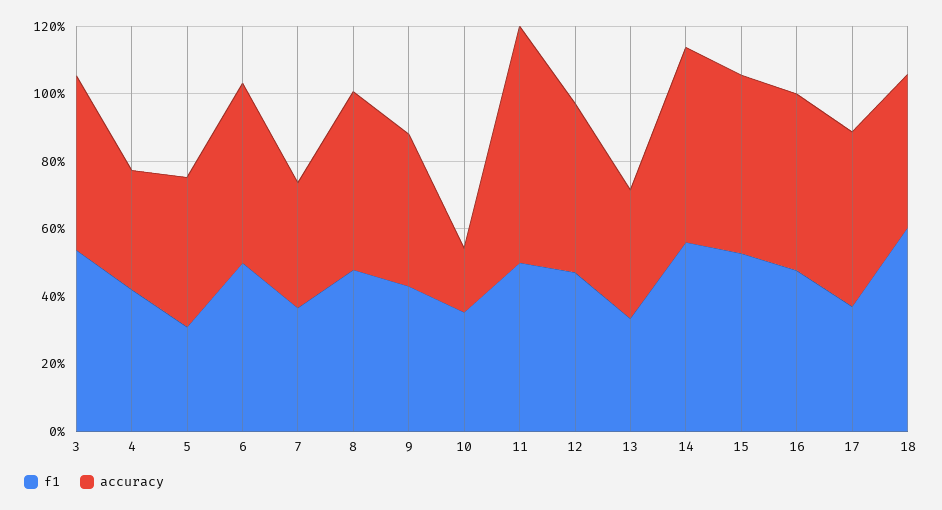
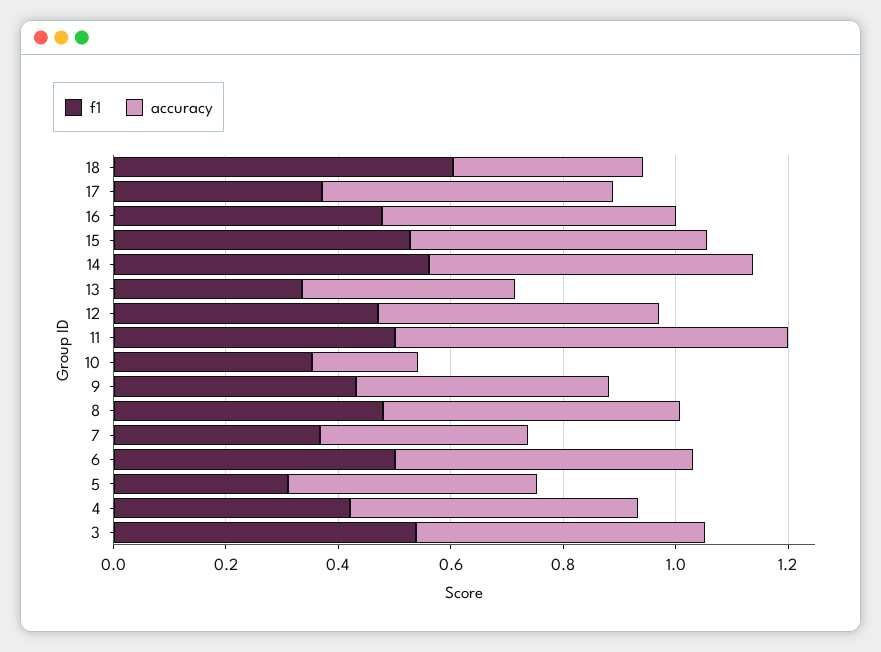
  {
    "f1": {
      "3": 0.55,
      "4": 0.4,
      "5": 0.3,
      "6": 0.5,
      "7": 0.35,
      "8": 0.5,
      "9": 0.45,
      "10": 0.35,
      "11": 0.5,
      "12": 0.45,
      "13": 0.35,
      "14": 0.55,
      "15": 0.55,
      "16": 0.5,
      "17": 0.35,
      "18": 0.6
    },
    "accuracy": {
      "3": 0.5,
-     "4": 0.35,
+     "4": 0.5,
      "5": 0.45,
      "6": 0.55,
      "7": 0.35,
      "8": 0.55,
      "9": 0.45,
      "10": 0.2,
      "11": 0.7,
      "12": 0.5,
      "13": 0.4,
      "14": 0.6,
      "15": 0.55,
      "16": 0.5,
      "17": 0.5,
-     "18": 0.45
+     "18": 0.35
    }
  }

